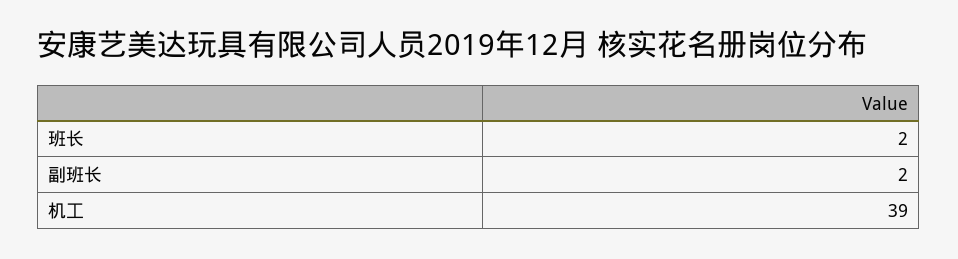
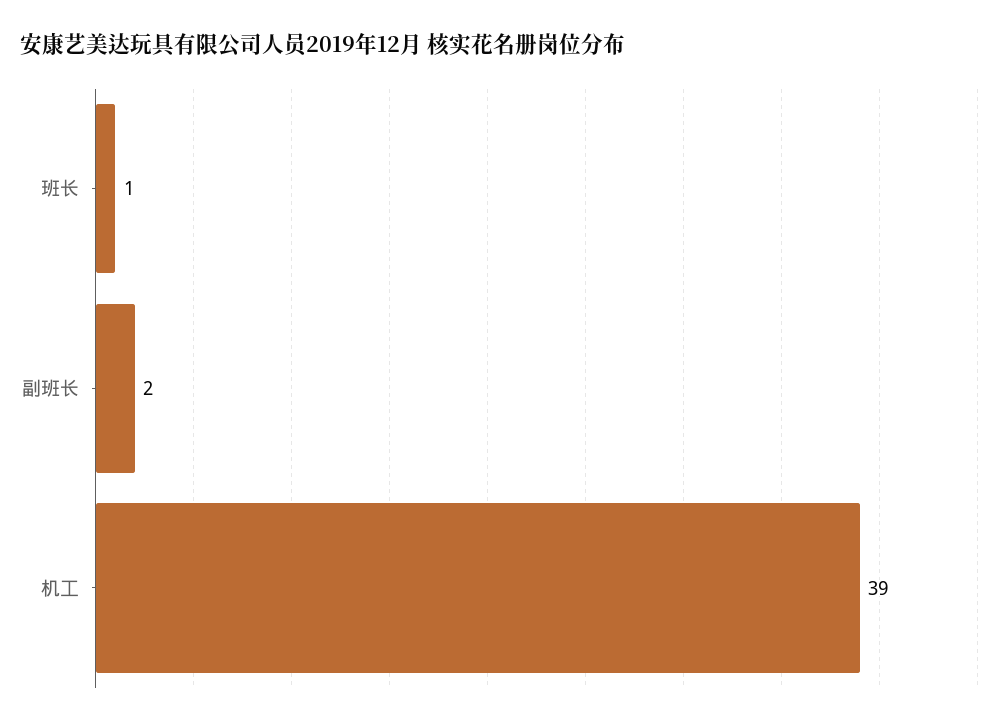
  {
-   "班长": 2,
+   "班长": 1,
    "副班长": 2,
    "机工": 39
  }

